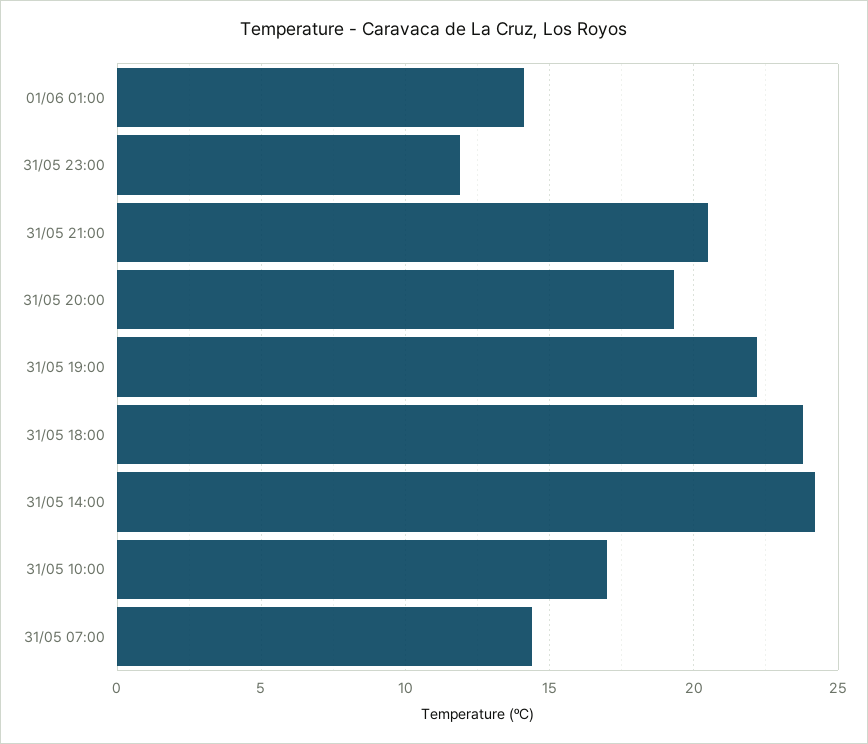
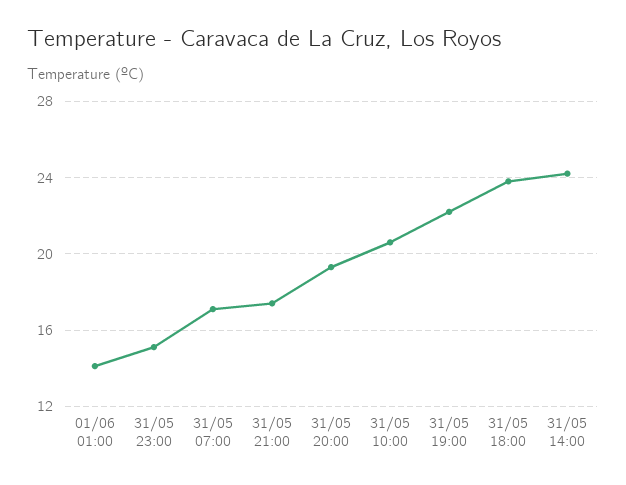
  {
    "01/06 01:00": 14,
-   "31/05 23:00": 12,
+   "31/05 23:00": 15,
-   "31/05 21:00": 20.5,
+   "31/05 21:00": 17.5,
    "31/05 20:00": 19.5,
    "31/05 19:00": 22,
    "31/05 18:00": 24,
    "31/05 14:00": 24,
-   "31/05 10:00": 17,
+   "31/05 10:00": 20.5,
-   "31/05 07:00": 14.5
+   "31/05 07:00": 17
  }

